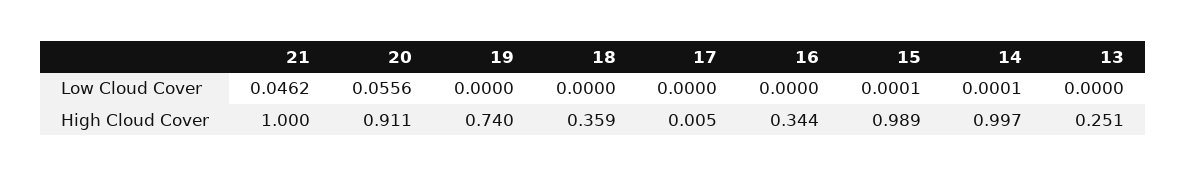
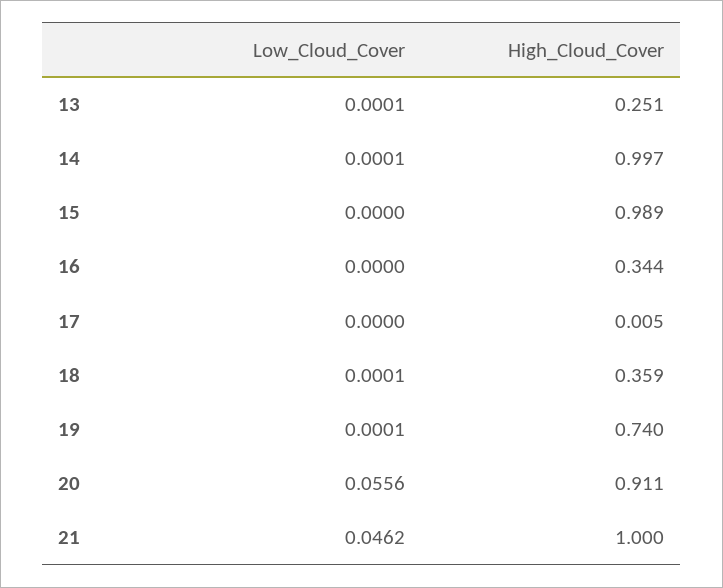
  {
    "21": {
      "Low Cloud Cover": 0.0462,
      "High Cloud Cover": 1
    },
    "20": {
      "Low Cloud Cover": 0.0556,
      "High Cloud Cover": 0.911
    },
    "19": {
-     "Low Cloud Cover": 0,
+     "Low Cloud Cover": 0.0001,
      "High Cloud Cover": 0.74
    },
    "18": {
-     "Low Cloud Cover": 0,
+     "Low Cloud Cover": 0.0001,
      "High Cloud Cover": 0.359
    },
    "17": {
      "Low Cloud Cover": 0,
      "High Cloud Cover": 0.005
    },
    "16": {
      "Low Cloud Cover": 0,
      "High Cloud Cover": 0.344
    },
    "15": {
-     "Low Cloud Cover": 0.0001,
+     "Low Cloud Cover": 0,
      "High Cloud Cover": 0.989
    },
    "14": {
      "Low Cloud Cover": 0.0001,
      "High Cloud Cover": 0.997
    },
    "13": {
-     "Low Cloud Cover": 0,
+     "Low Cloud Cover": 0.0001,
      "High Cloud Cover": 0.251
    }
  }

